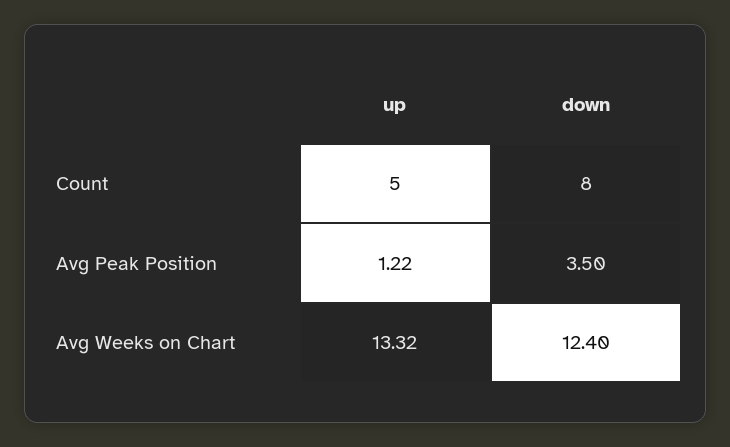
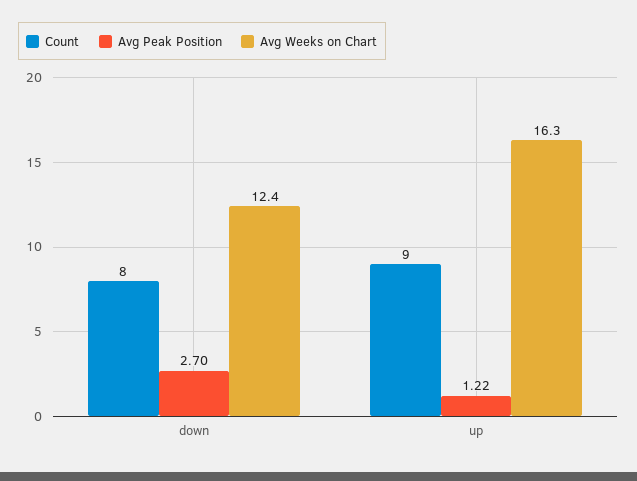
  {
    "Count": {
-     "up": 5,
+     "up": 9,
      "down": 8
    },
    "Avg Peak Position": {
      "up": 1.22,
-     "down": 3.5
+     "down": 2.7
    },
    "Avg Weeks on Chart": {
-     "up": 13.32,
+     "up": 16.3,
      "down": 12.4
    }
  }

